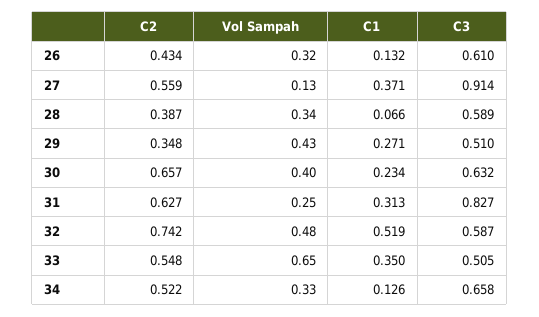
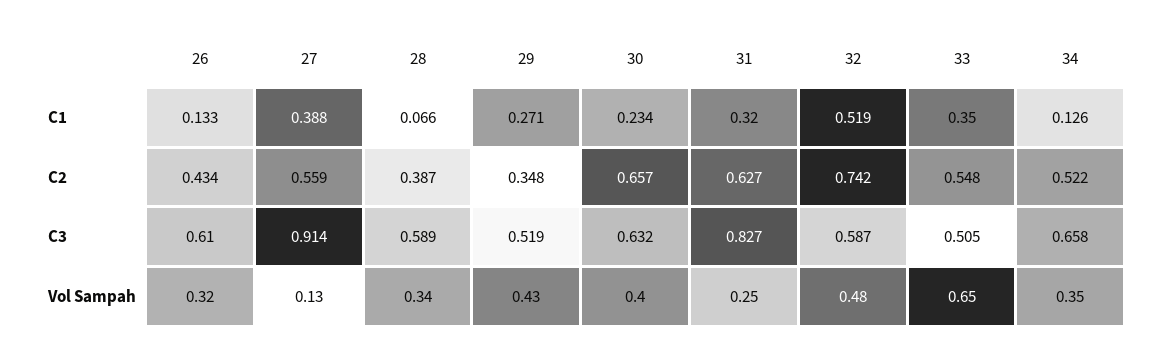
  {
    "C2": {
      "26": 0.434,
      "27": 0.559,
      "28": 0.387,
      "29": 0.348,
      "30": 0.657,
      "31": 0.627,
      "32": 0.742,
      "33": 0.548,
      "34": 0.522
    },
    "Vol Sampah": {
      "26": 0.32,
      "27": 0.13,
      "28": 0.34,
      "29": 0.43,
      "30": 0.4,
      "31": 0.25,
      "32": 0.48,
      "33": 0.65,
-     "34": 0.33
+     "34": 0.35
    },
    "C1": {
-     "26": 0.132,
+     "26": 0.133,
-     "27": 0.371,
+     "27": 0.388,
      "28": 0.066,
      "29": 0.271,
      "30": 0.234,
-     "31": 0.313,
+     "31": 0.32,
      "32": 0.519,
      "33": 0.35,
      "34": 0.126
    },
    "C3": {
      "26": 0.61,
      "27": 0.914,
      "28": 0.589,
-     "29": 0.51,
+     "29": 0.519,
      "30": 0.632,
      "31": 0.827,
      "32": 0.587,
      "33": 0.505,
      "34": 0.658
    }
  }

